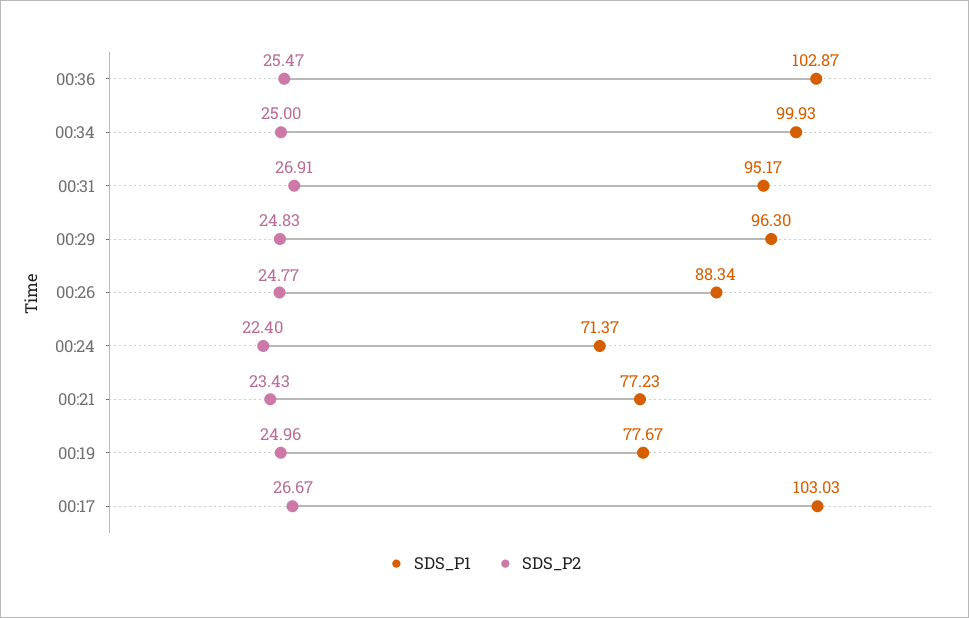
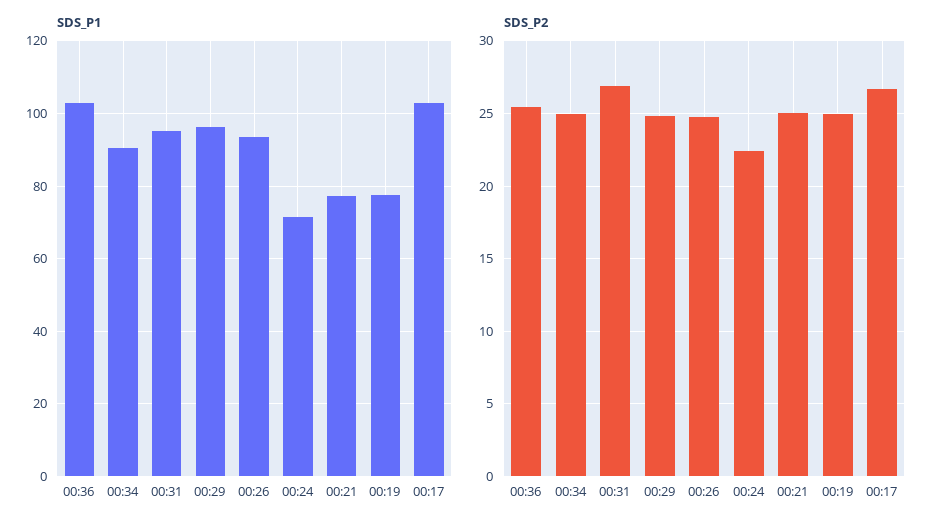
  {
    "SDS_P1": {
      "00:36": 102.87,
-     "00:34": 99.93,
+     "00:34": 90,
      "00:31": 95.17,
      "00:29": 96.3,
-     "00:26": 88.34,
+     "00:26": 94,
      "00:24": 71.37,
      "00:21": 77.23,
      "00:19": 77.67,
      "00:17": 103.03
    },
    "SDS_P2": {
      "00:36": 25.47,
      "00:34": 25,
      "00:31": 26.91,
      "00:29": 24.83,
      "00:26": 24.77,
      "00:24": 22.4,
-     "00:21": 23.43,
+     "00:21": 25,
      "00:19": 24.96,
      "00:17": 26.67
    }
  }

